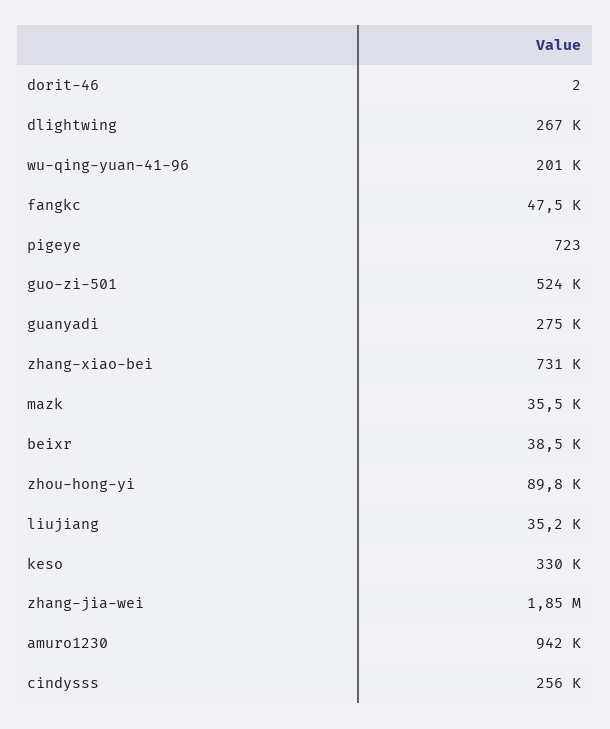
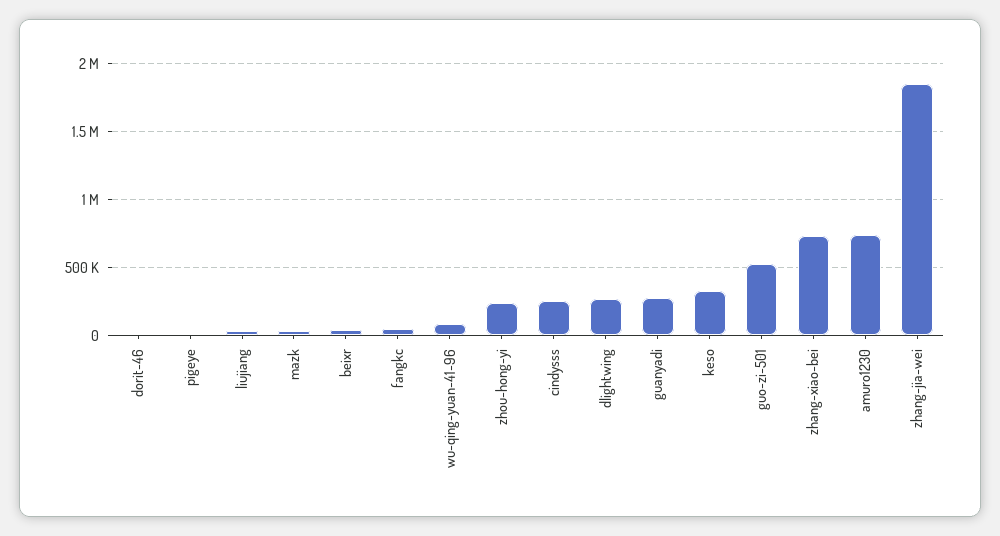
  {
    "dorit-46": 2,
    "dlightwing": 267000,
-   "wu-qing-yuan-41-96": 201000,
+   "wu-qing-yuan-41-96": 100000,
    "fangkc": 47500,
    "pigeye": 723,
    "guo-zi-501": 524000,
    "guanyadi": 275000,
    "zhang-xiao-bei": 731000,
    "mazk": 35500,
    "beixr": 38500,
-   "zhou-hong-yi": 89800,
+   "zhou-hong-yi": 250000,
    "liujiang": 35200,
    "keso": 330000,
    "zhang-jia-wei": 1850000,
-   "amuro1230": 942000,
+   "amuro1230": 750000,
    "cindysss": 256000
  }

